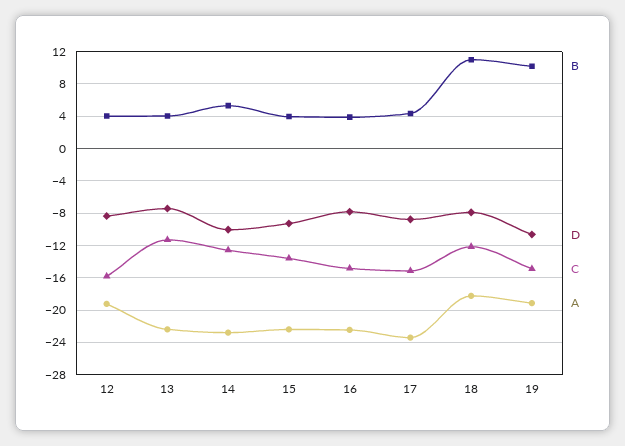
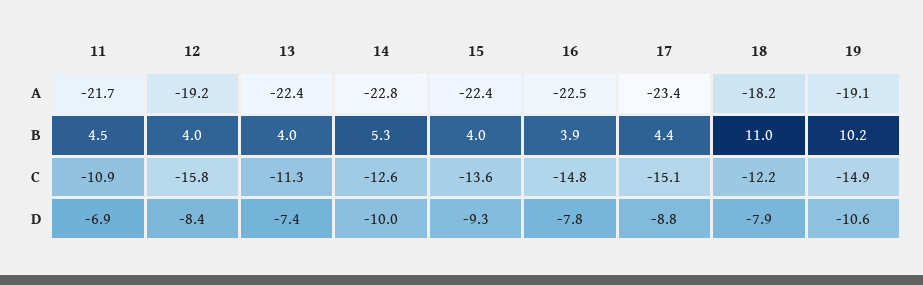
  {
    "B": {
      "12": 4,
      "13": 4,
      "14": 5.3,
      "15": 4,
      "16": 3.9,
      "17": 4.4,
      "18": 11,
-     "19": 10.2
+     "19": 10.2,
+     "11": 4.5
    },
    "D": {
      "12": -8.4,
      "13": -7.4,
      "14": -10,
      "15": -9.3,
      "16": -7.8,
      "17": -8.8,
      "18": -7.9,
-     "19": -10.6
+     "19": -10.6,
+     "11": -6.9
    },
    "C": {
      "12": -15.8,
      "13": -11.3,
      "14": -12.6,
      "15": -13.6,
      "16": -14.8,
      "17": -15.1,
      "18": -12.2,
-     "19": -14.9
+     "19": -14.9,
+     "11": -10.9
    },
    "A": {
      "12": -19.2,
      "13": -22.4,
      "14": -22.8,
      "15": -22.4,
      "16": -22.5,
      "17": -23.4,
      "18": -18.2,
-     "19": -19.1
+     "19": -19.1,
+     "11": -21.7
    }
  }

